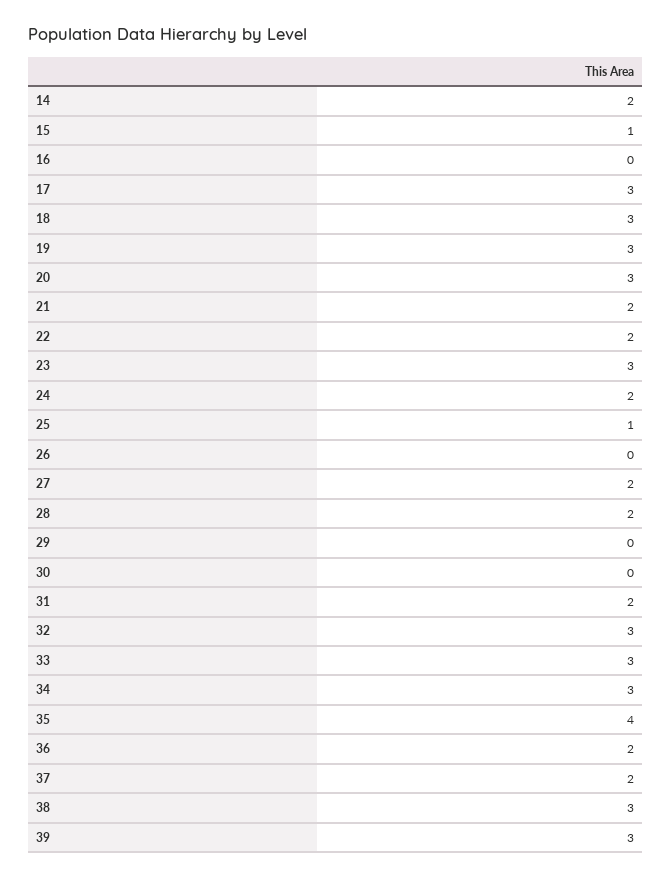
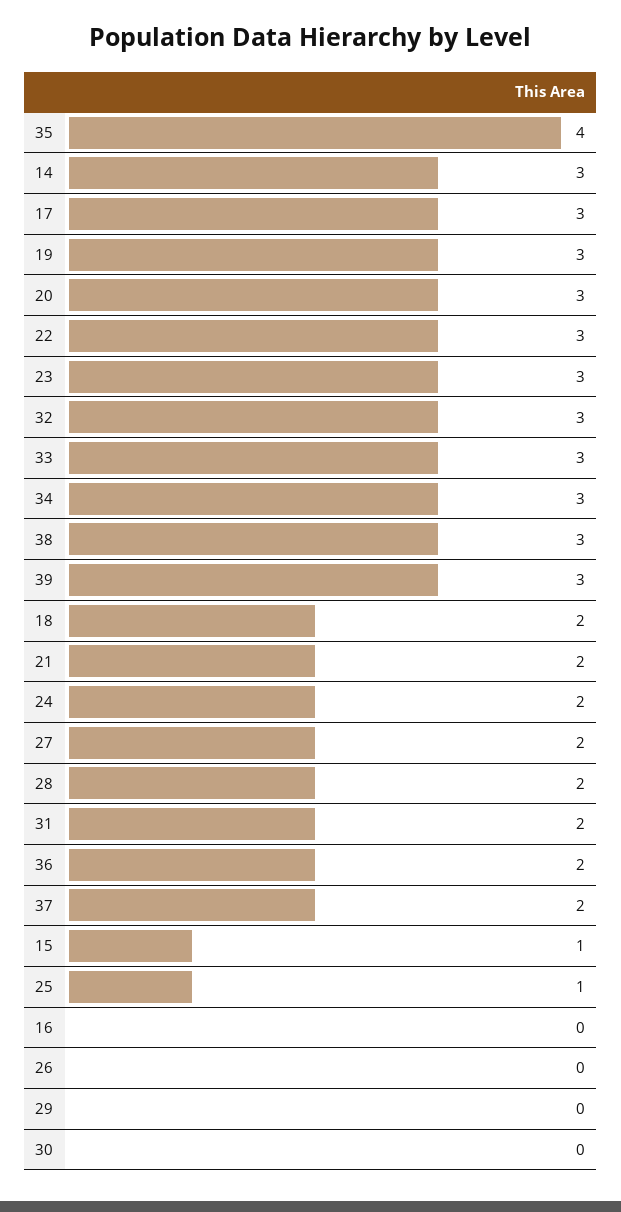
  {
-   "14": 2,
+   "14": 3,
    "15": 1,
    "16": 0,
    "17": 3,
-   "18": 3,
+   "18": 2,
    "19": 3,
    "20": 3,
    "21": 2,
-   "22": 2,
+   "22": 3,
    "23": 3,
    "24": 2,
    "25": 1,
    "26": 0,
    "27": 2,
    "28": 2,
    "29": 0,
    "30": 0,
    "31": 2,
    "32": 3,
    "33": 3,
    "34": 3,
    "35": 4,
    "36": 2,
    "37": 2,
    "38": 3,
    "39": 3
  }

